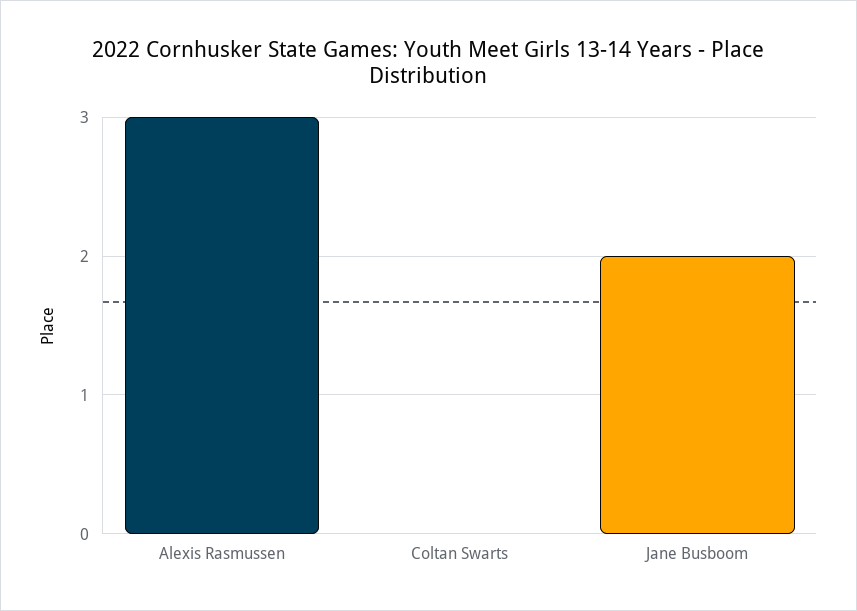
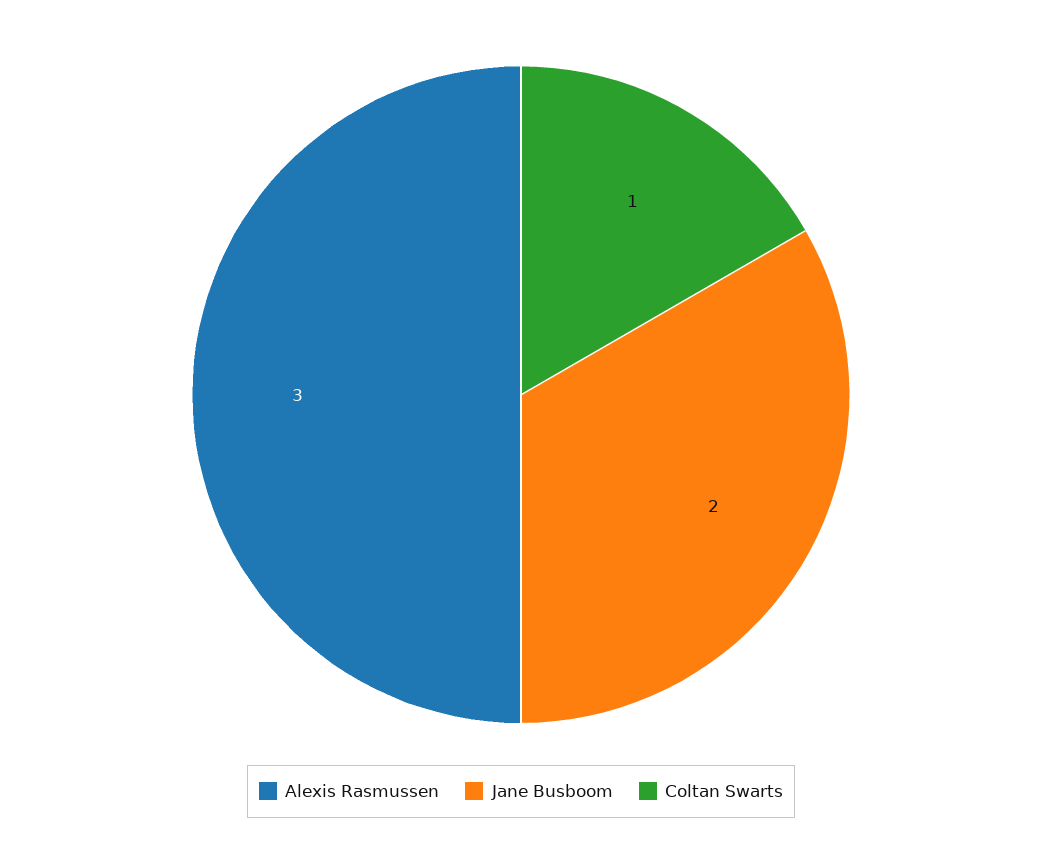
  {
    "Alexis Rasmussen": 3,
-   "Coltan Swarts": 0,
+   "Coltan Swarts": 1,
    "Jane Busboom": 2
  }

